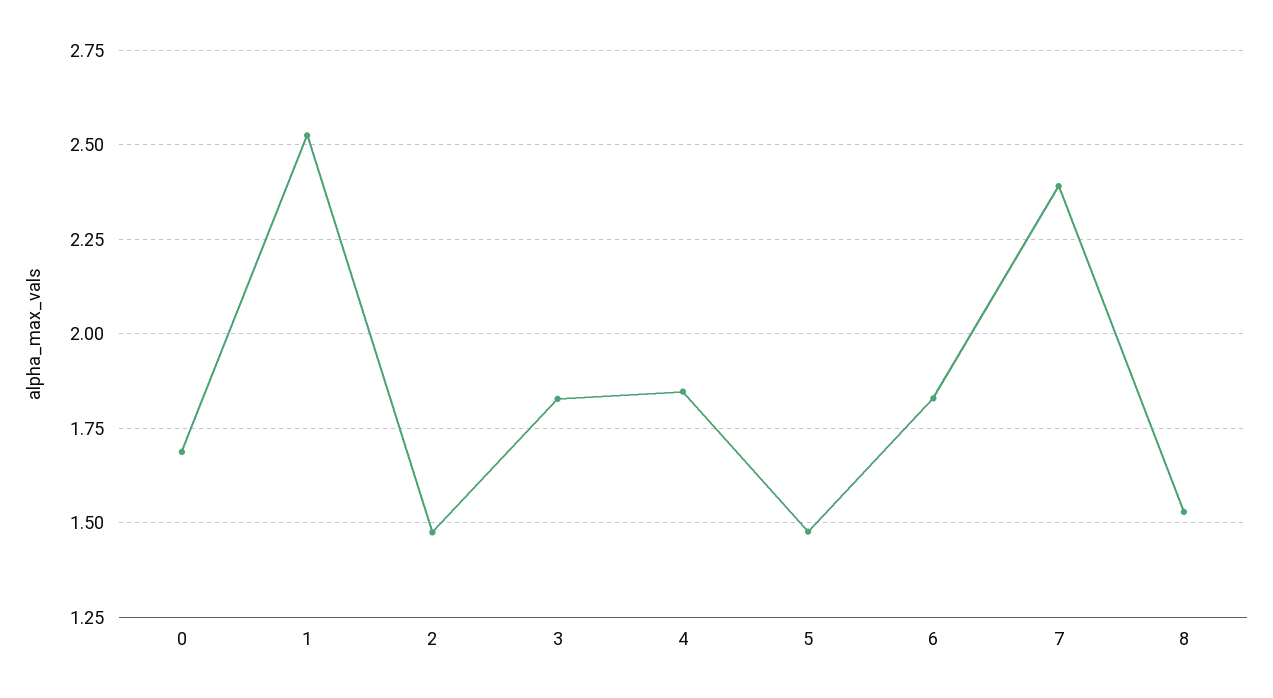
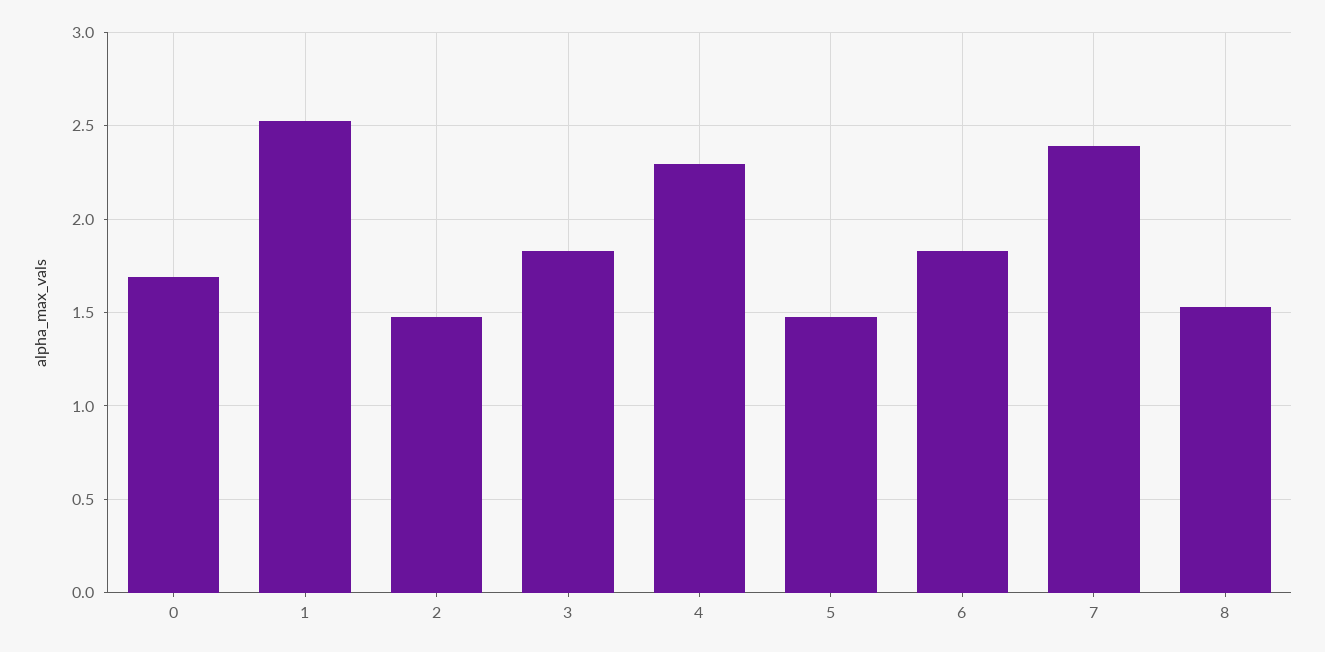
  {
    "0": 1.7,
    "1": 2.525,
    "2": 1.475,
    "3": 1.825,
-   "4": 1.85,
+   "4": 2.3,
    "5": 1.475,
    "6": 1.825,
    "7": 2.4,
    "8": 1.525
  }

